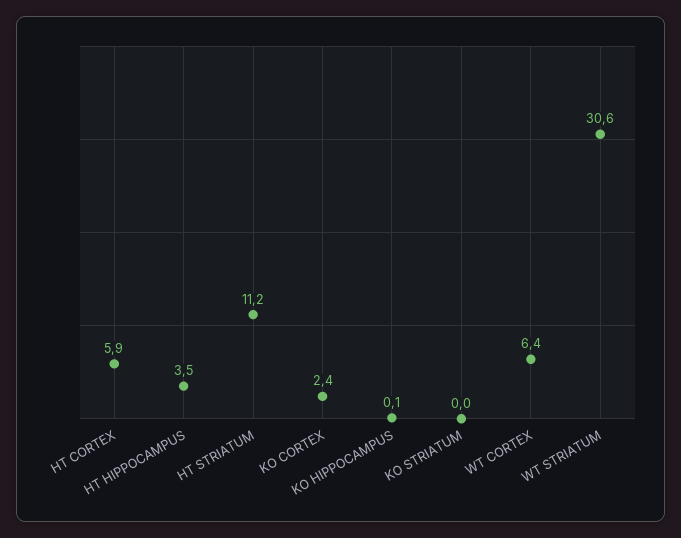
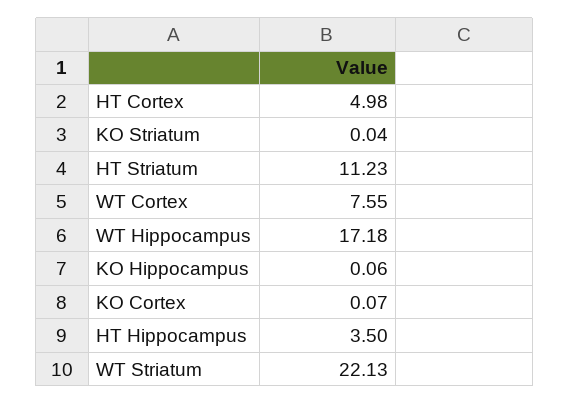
  {
-   "HT CORTEX": 5.9,
+   "HT CORTEX": 4.98,
    "HT HIPPOCAMPUS": 3.5,
    "HT STRIATUM": 11.23,
-   "KO CORTEX": 2.4,
+   "KO CORTEX": 0.07,
    "KO HIPPOCAMPUS": 0.06,
    "KO STRIATUM": 0.04,
-   "WT CORTEX": 6.4,
+   "WT CORTEX": 7.55,
-   "WT STRIATUM": 30.6
+   "WT STRIATUM": 22.13,
+   "WT Hippocampus": 17.18
  }

